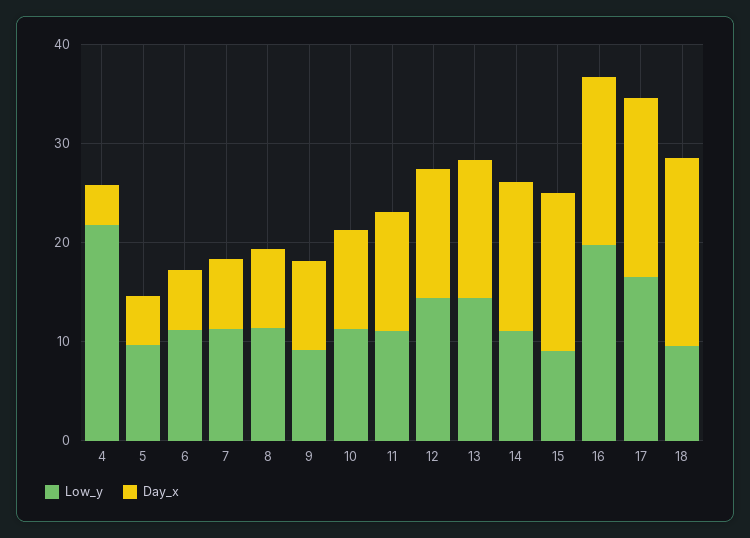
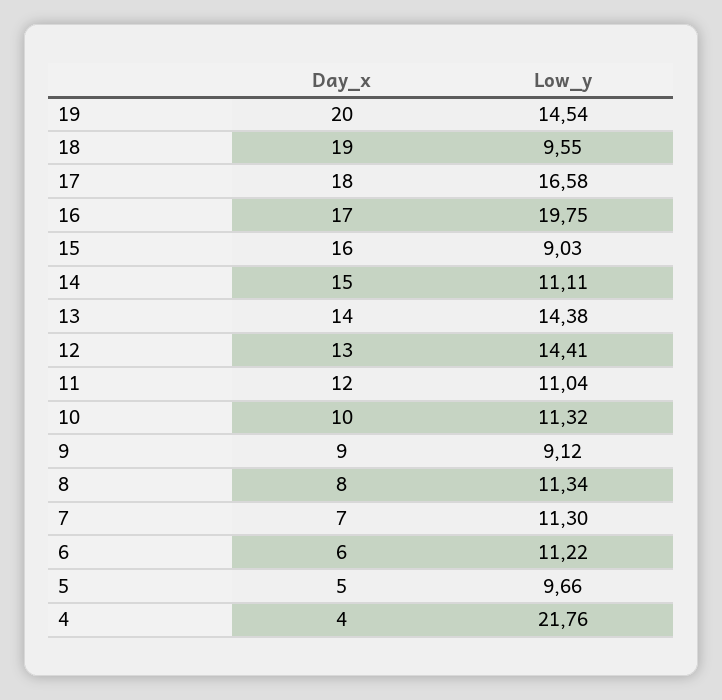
  {
    "Low_y": {
      "4": 21.76,
      "5": 9.66,
      "6": 11.22,
      "7": 11.3,
      "8": 11.34,
      "9": 9.12,
      "10": 11.32,
      "11": 11.04,
      "12": 14.41,
      "13": 14.38,
      "14": 11.11,
      "15": 9.03,
      "16": 19.75,
      "17": 16.58,
-     "18": 9.55
+     "18": 9.55,
+     "19": 14.54
    },
    "Day_x": {
      "4": 4,
      "5": 5,
      "6": 6,
      "7": 7,
      "8": 8,
      "9": 9,
      "10": 10,
      "11": 12,
      "12": 13,
      "13": 14,
      "14": 15,
      "15": 16,
      "16": 17,
      "17": 18,
-     "18": 19
+     "18": 19,
+     "19": 20
    }
  }

